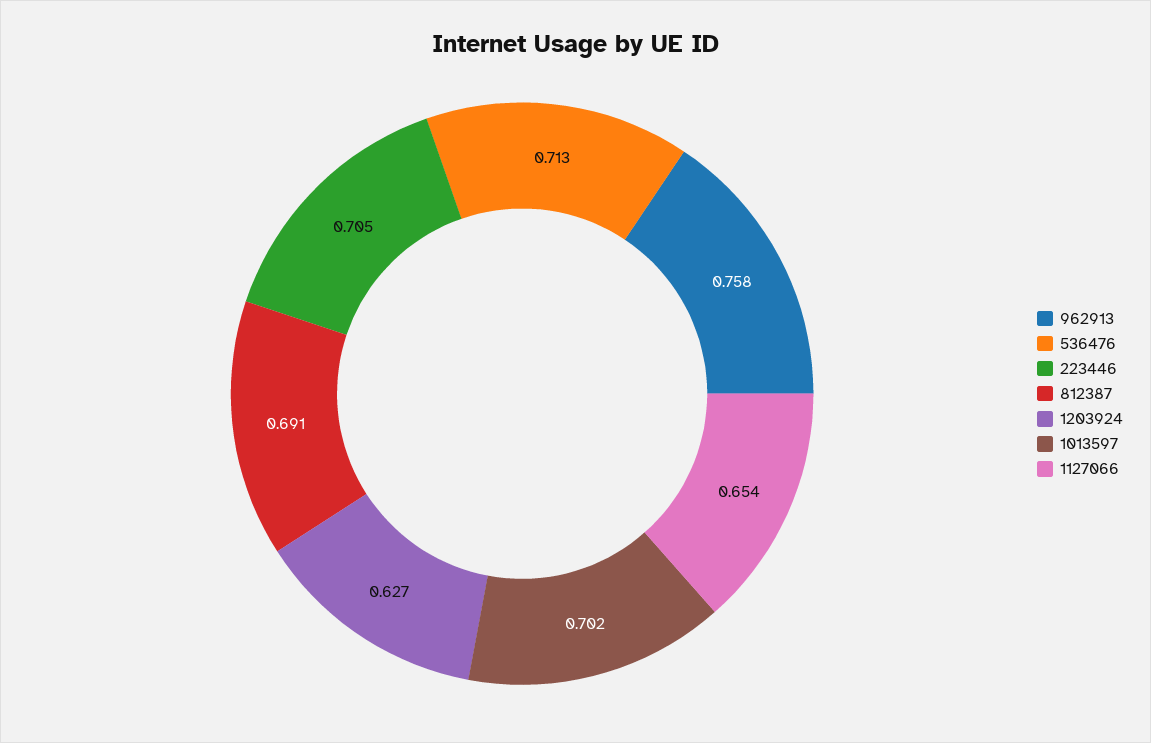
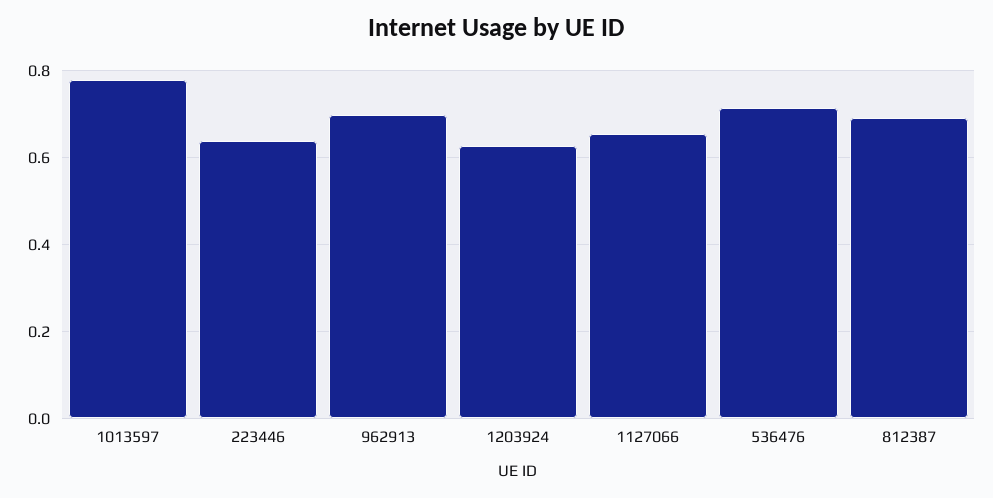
  {
-   "962913": 0.758,
+   "962913": 0.7,
    "536476": 0.713,
-   "223446": 0.705,
+   "223446": 0.64,
    "812387": 0.691,
    "1203924": 0.627,
-   "1013597": 0.702,
+   "1013597": 0.78,
    "1127066": 0.654
  }

